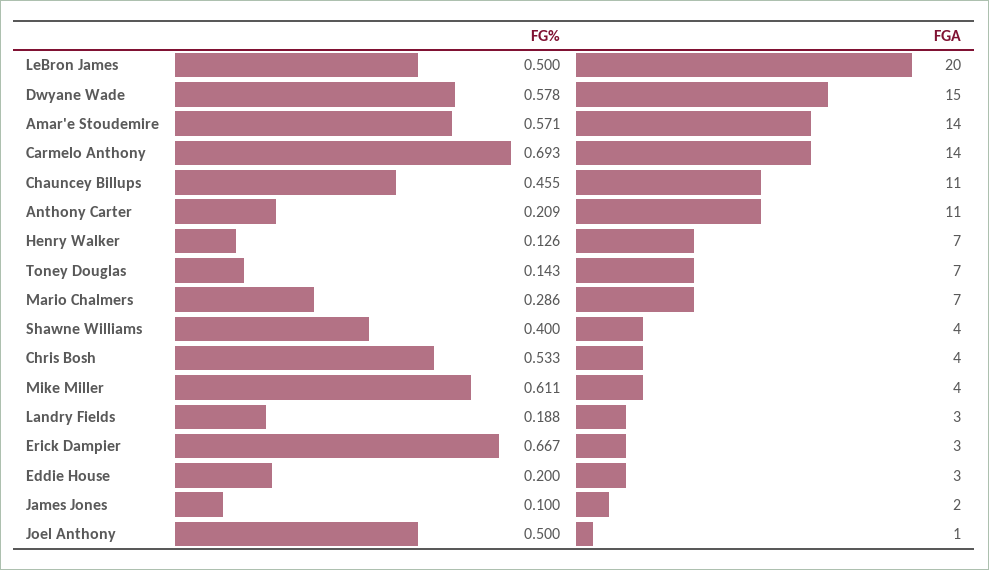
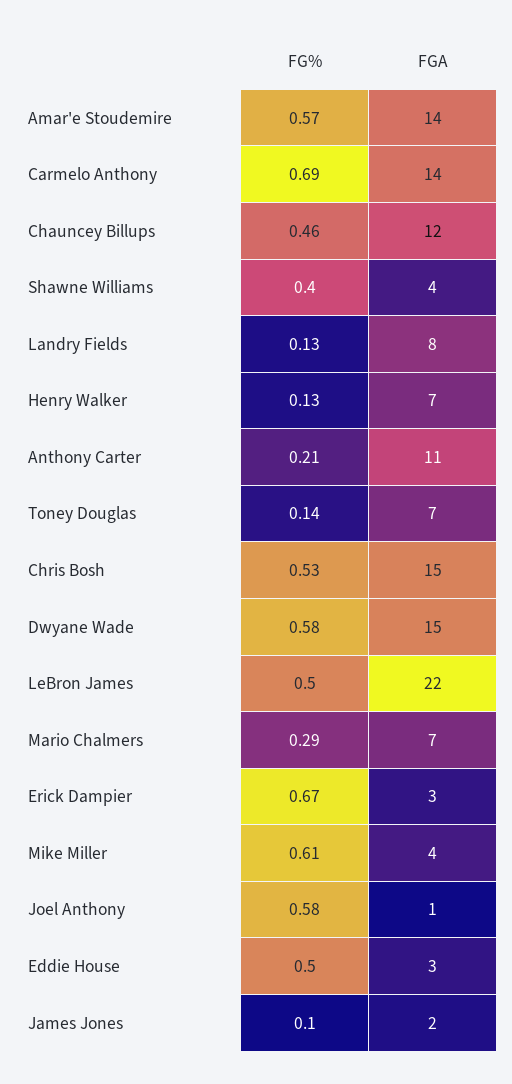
  {
    "FG%": {
      "LeBron James": 0.5,
      "Dwyane Wade": 0.578,
      "Amar'e Stoudemire": 0.571,
      "Carmelo Anthony": 0.693,
      "Chauncey Billups": 0.455,
      "Anthony Carter": 0.209,
      "Henry Walker": 0.126,
      "Toney Douglas": 0.143,
      "Mario Chalmers": 0.286,
      "Shawne Williams": 0.4,
      "Chris Bosh": 0.533,
      "Mike Miller": 0.611,
-     "Landry Fields": 0.188,
+     "Landry Fields": 0.13,
      "Erick Dampier": 0.667,
-     "Eddie House": 0.2,
+     "Eddie House": 0.5,
      "James Jones": 0.1,
-     "Joel Anthony": 0.5
+     "Joel Anthony": 0.58
    },
    "FGA": {
-     "LeBron James": 20,
+     "LeBron James": 22,
      "Dwyane Wade": 15,
      "Amar'e Stoudemire": 14,
      "Carmelo Anthony": 14,
-     "Chauncey Billups": 11,
+     "Chauncey Billups": 12,
      "Anthony Carter": 11,
      "Henry Walker": 7,
      "Toney Douglas": 7,
      "Mario Chalmers": 7,
      "Shawne Williams": 4,
-     "Chris Bosh": 4,
+     "Chris Bosh": 15,
      "Mike Miller": 4,
-     "Landry Fields": 3,
+     "Landry Fields": 8,
      "Erick Dampier": 3,
      "Eddie House": 3,
      "James Jones": 2,
      "Joel Anthony": 1
    }
  }

